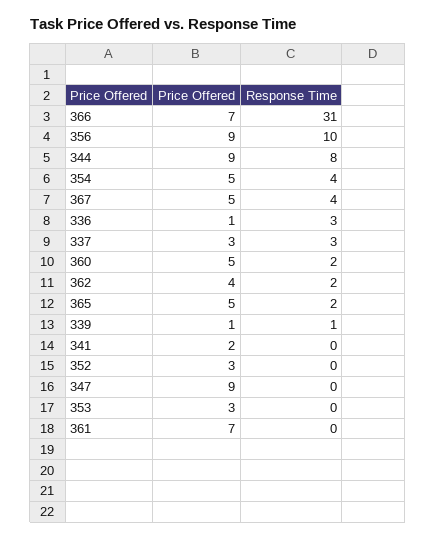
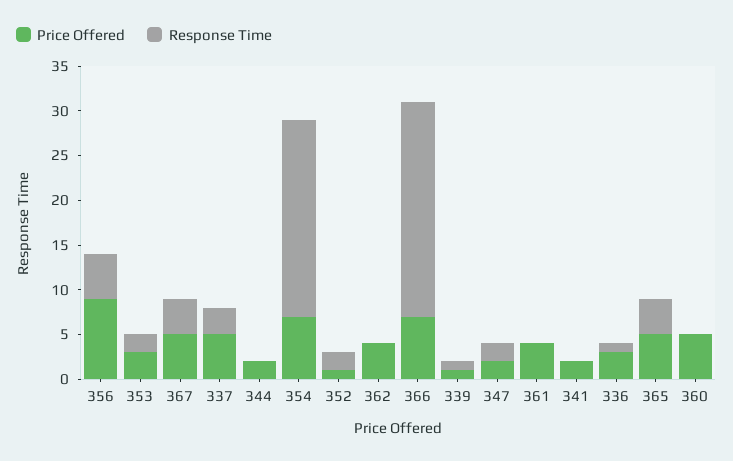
  {
    "Price Offered": {
      "366": 7,
      "356": 9,
-     "344": 9,
+     "344": 2,
-     "354": 5,
+     "354": 7,
      "367": 5,
-     "336": 1,
+     "336": 3,
-     "337": 3,
+     "337": 5,
      "360": 5,
      "362": 4,
      "365": 5,
      "339": 1,
      "341": 2,
-     "352": 3,
+     "352": 1,
-     "347": 9,
+     "347": 2,
      "353": 3,
-     "361": 7
+     "361": 4
    },
    "Response Time": {
-     "366": 31,
+     "366": 24,
-     "356": 10,
+     "356": 5,
-     "344": 8,
+     "344": 0,
-     "354": 4,
+     "354": 22,
      "367": 4,
-     "336": 3,
+     "336": 1,
      "337": 3,
-     "360": 2,
+     "360": 0,
-     "362": 2,
+     "362": 0,
-     "365": 2,
+     "365": 4,
      "339": 1,
      "341": 0,
-     "352": 0,
+     "352": 2,
-     "347": 0,
+     "347": 2,
-     "353": 0,
+     "353": 2,
      "361": 0
    }
  }

